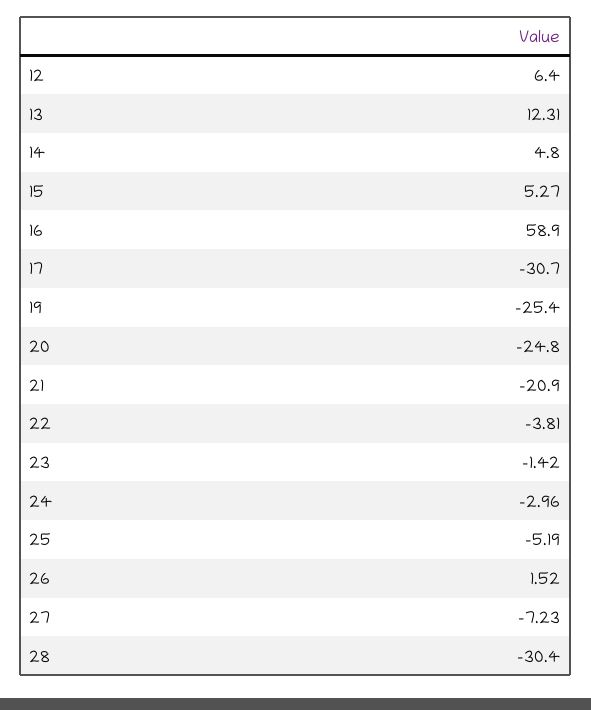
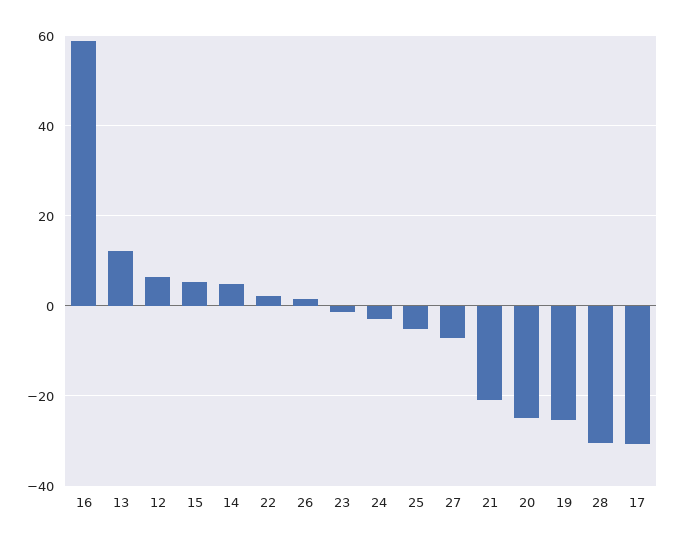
  {
    "12": 6.4,
    "13": 12.31,
    "14": 4.8,
    "15": 5.27,
    "16": 58.9,
    "17": -30.7,
    "19": -25.4,
    "20": -24.8,
    "21": -20.9,
-   "22": -3.81,
+   "22": 2,
    "23": -1.42,
    "24": -2.96,
    "25": -5.19,
    "26": 1.52,
    "27": -7.23,
    "28": -30.4
  }

